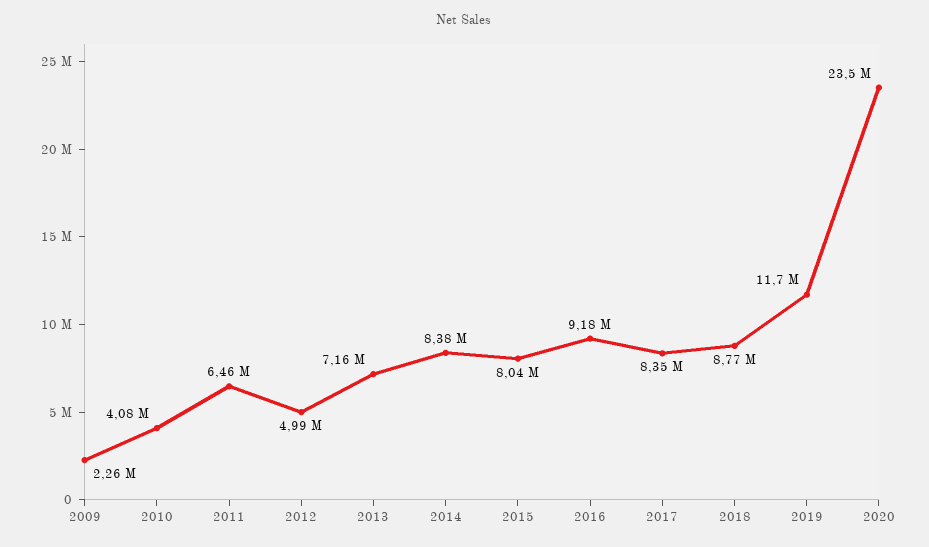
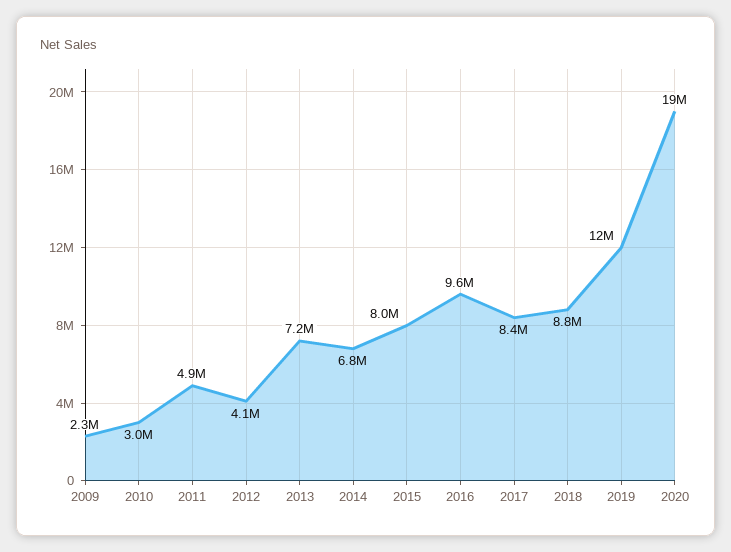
  {
    "2009": 2260000,
-   "2010": 4080000,
+   "2010": 3000000,
-   "2011": 6460000,
+   "2011": 4900000,
-   "2012": 4990000,
+   "2012": 4100000,
    "2013": 7160000,
-   "2014": 8380000,
+   "2014": 6800000,
    "2015": 8040000,
-   "2016": 9180000,
+   "2016": 9600000,
    "2017": 8350000,
    "2018": 8770000,
    "2019": 11700000,
-   "2020": 23500000
+   "2020": 19000000
  }

